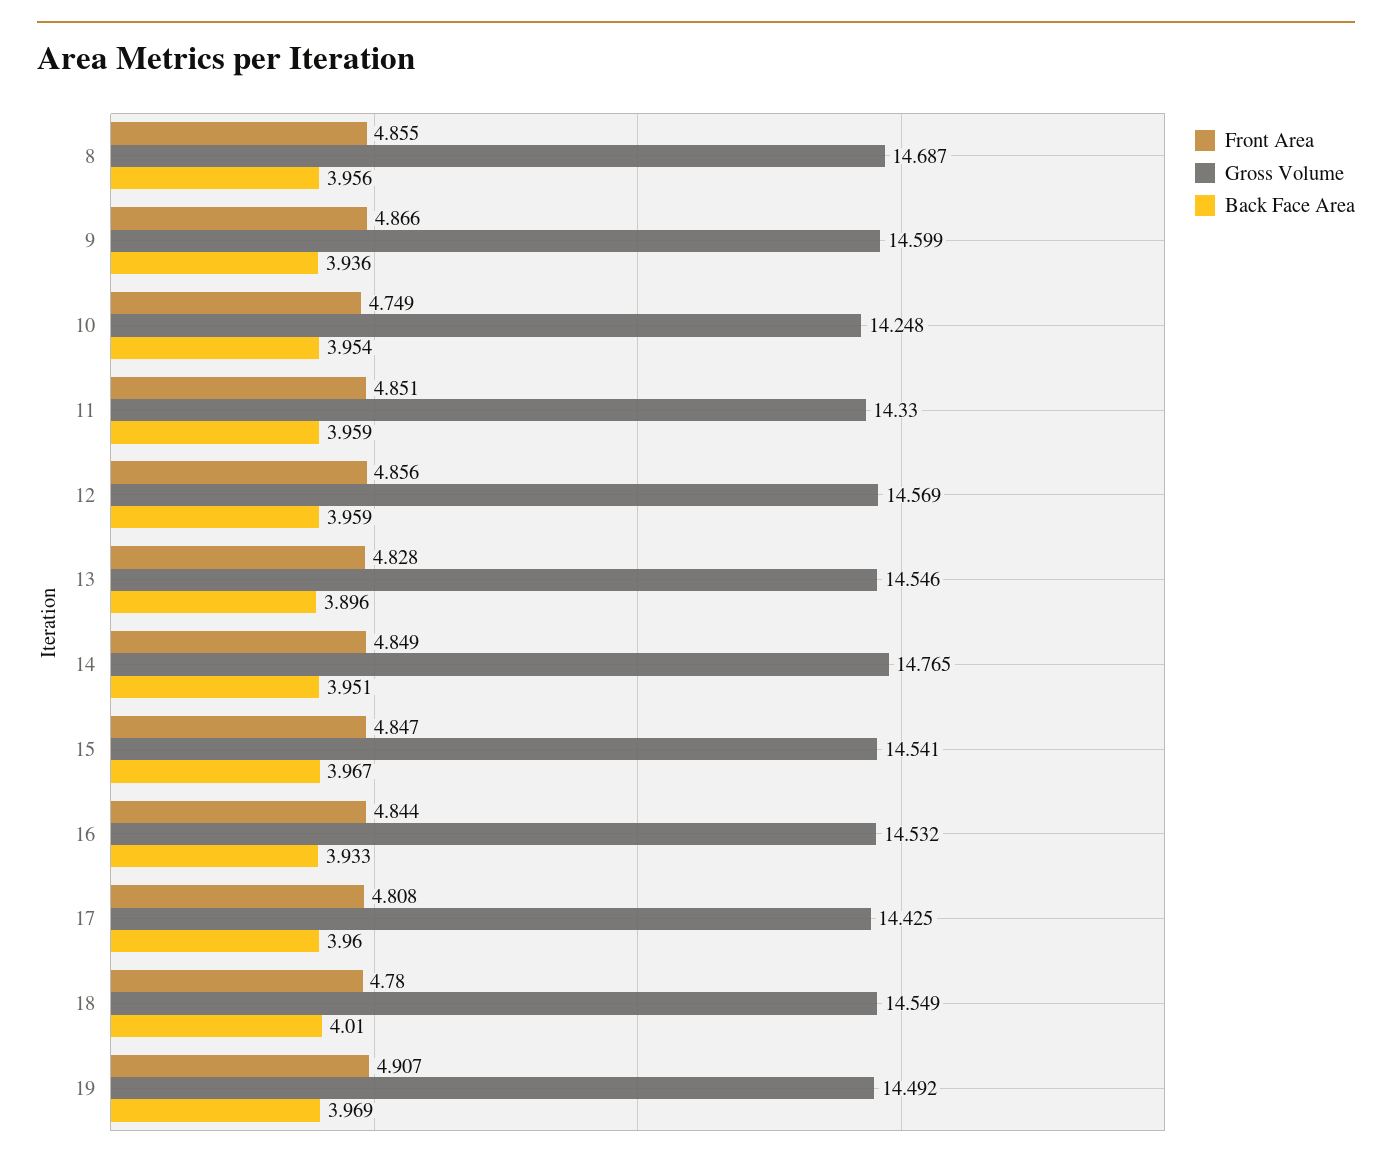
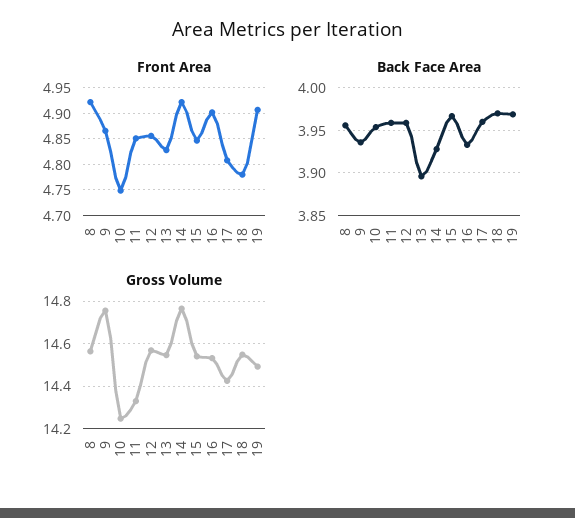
  {
    "Front Area": {
-     "8": 4.855,
+     "8": 4.925,
      "9": 4.866,
      "10": 4.749,
      "11": 4.851,
      "12": 4.856,
      "13": 4.828,
-     "14": 4.849,
+     "14": 4.925,
      "15": 4.847,
-     "16": 4.844,
+     "16": 4.9,
      "17": 4.808,
      "18": 4.78,
      "19": 4.907
    },
    "Gross Volume": {
-     "8": 14.687,
+     "8": 14.55,
-     "9": 14.599,
+     "9": 14.75,
      "10": 14.248,
      "11": 14.33,
      "12": 14.569,
      "13": 14.546,
      "14": 14.765,
      "15": 14.541,
      "16": 14.532,
      "17": 14.425,
      "18": 14.549,
      "19": 14.492
    },
    "Back Face Area": {
      "8": 3.956,
      "9": 3.936,
      "10": 3.954,
      "11": 3.959,
      "12": 3.959,
      "13": 3.896,
-     "14": 3.951,
+     "14": 3.93,
      "15": 3.967,
      "16": 3.933,
      "17": 3.96,
-     "18": 4.01,
+     "18": 3.97,
      "19": 3.969
    }
  }

